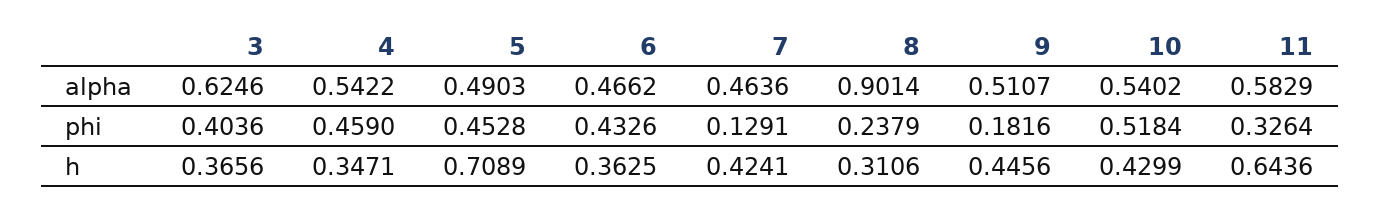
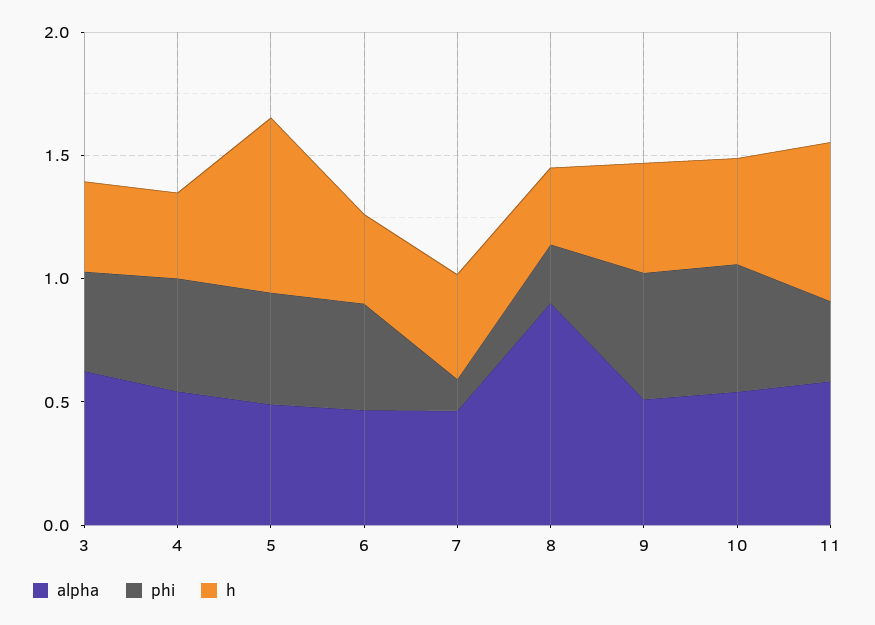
  {
    "alpha": {
      "3": 0.6246,
      "4": 0.5422,
      "5": 0.4903,
      "6": 0.4662,
      "7": 0.4636,
      "8": 0.9014,
      "9": 0.5107,
      "10": 0.5402,
      "11": 0.5829
    },
    "phi": {
      "3": 0.4036,
      "4": 0.459,
      "5": 0.4528,
      "6": 0.4326,
      "7": 0.1291,
      "8": 0.2379,
-     "9": 0.1816,
+     "9": 0.5,
      "10": 0.5184,
      "11": 0.3264
    },
    "h": {
      "3": 0.3656,
      "4": 0.3471,
      "5": 0.7089,
      "6": 0.3625,
      "7": 0.4241,
      "8": 0.3106,
      "9": 0.4456,
      "10": 0.4299,
      "11": 0.6436
    }
  }

